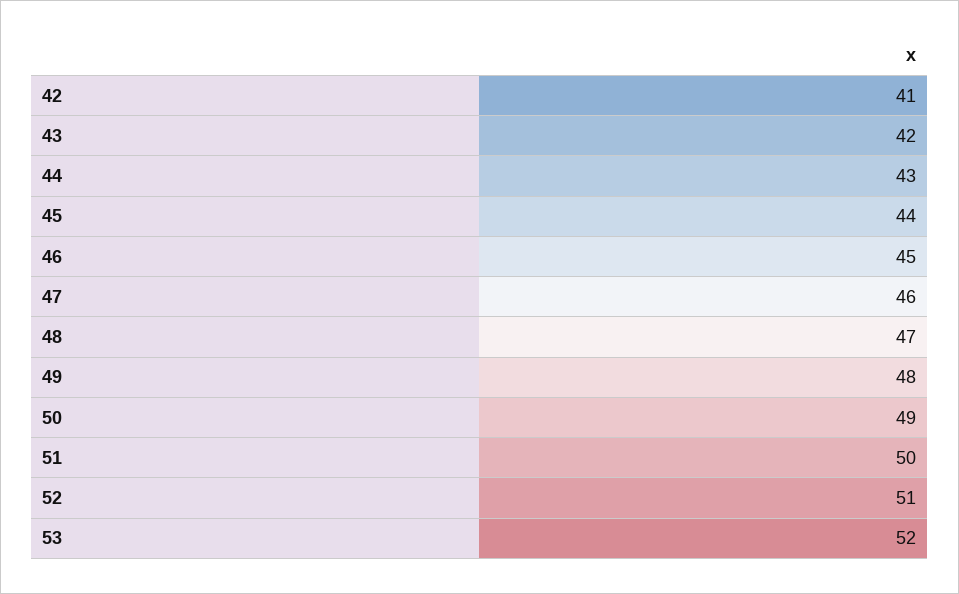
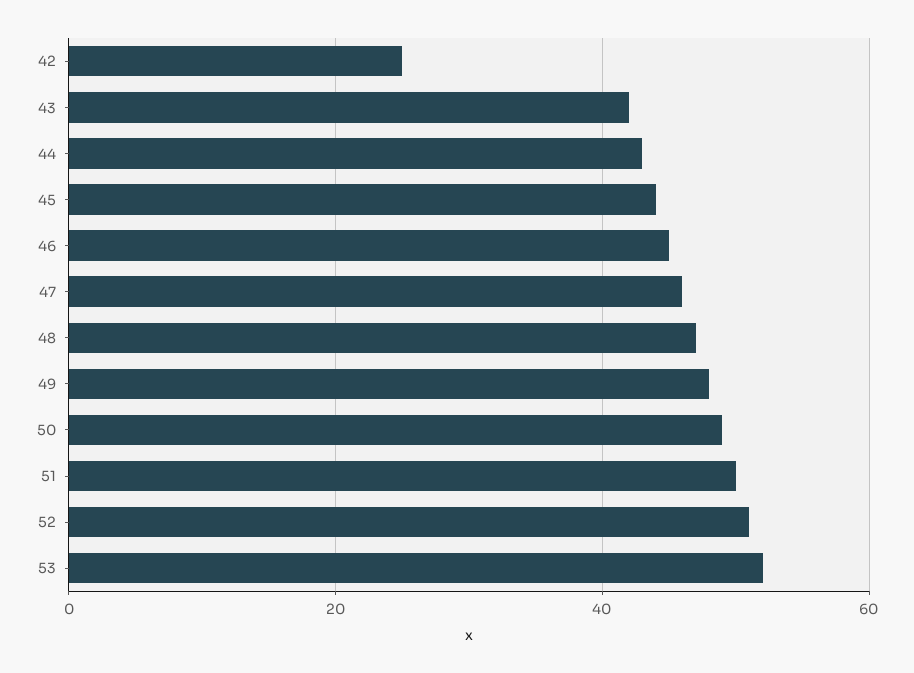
  {
-   "42": 41,
+   "42": 25,
    "43": 42,
    "44": 43,
    "45": 44,
    "46": 45,
    "47": 46,
    "48": 47,
    "49": 48,
    "50": 49,
    "51": 50,
    "52": 51,
    "53": 52
  }

